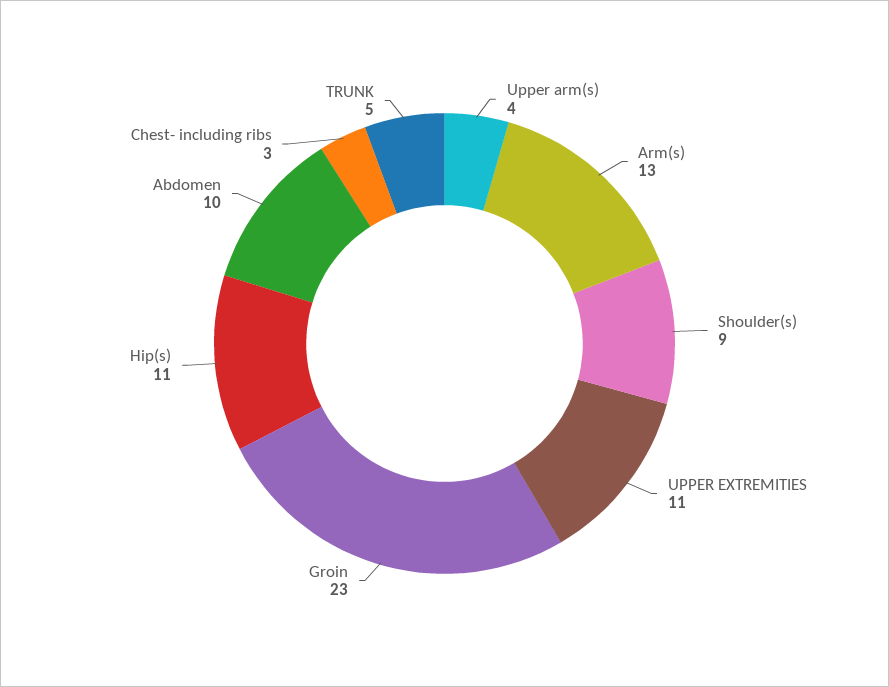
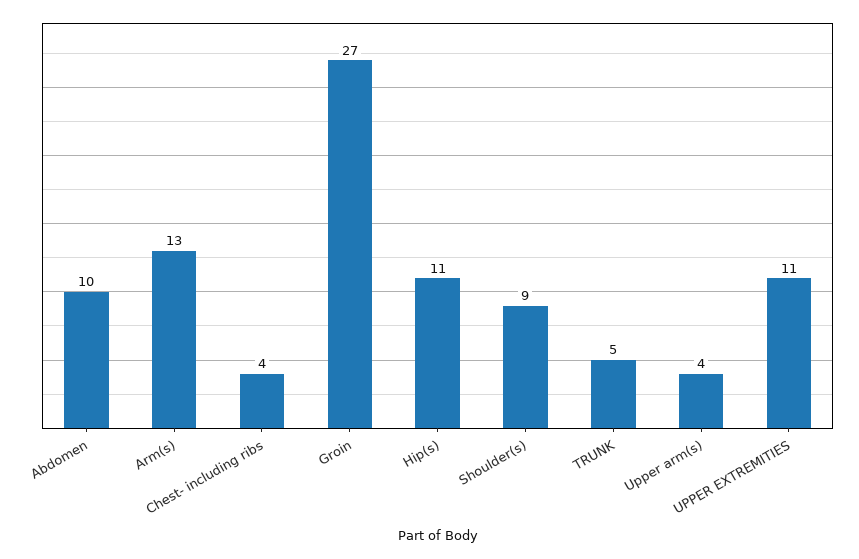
  {
    "Upper arm(s)": 4,
    "Arm(s)": 13,
    "Shoulder(s)": 9,
    "UPPER EXTREMITIES": 11,
-   "Groin": 23,
+   "Groin": 27,
    "Hip(s)": 11,
    "Abdomen": 10,
-   "Chest- including ribs": 3,
+   "Chest- including ribs": 4,
    "TRUNK": 5
  }

